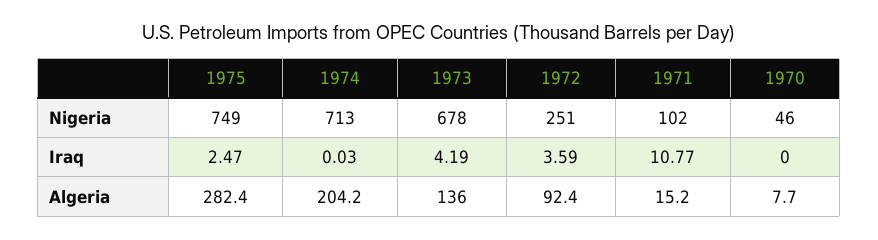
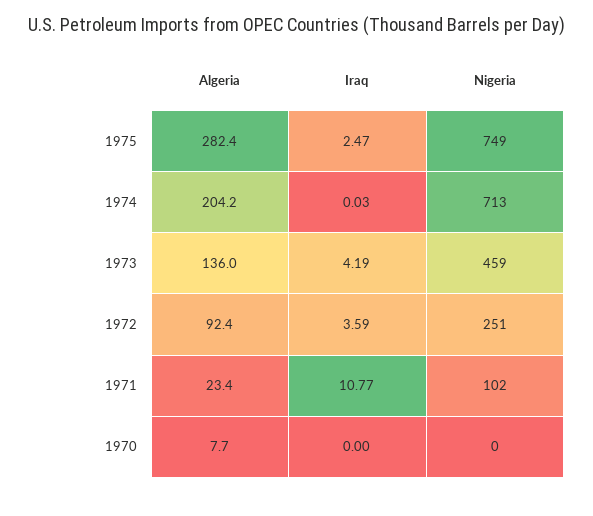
  {
    "1975": {
      "Nigeria": 749,
      "Iraq": 2.47,
      "Algeria": 282.4
    },
    "1974": {
      "Nigeria": 713,
      "Iraq": 0.03,
      "Algeria": 204.2
    },
    "1973": {
-     "Nigeria": 678,
+     "Nigeria": 459,
      "Iraq": 4.19,
      "Algeria": 136
    },
    "1972": {
      "Nigeria": 251,
      "Iraq": 3.59,
      "Algeria": 92.4
    },
    "1971": {
      "Nigeria": 102,
      "Iraq": 10.77,
-     "Algeria": 15.2
+     "Algeria": 23.4
    },
    "1970": {
-     "Nigeria": 46,
+     "Nigeria": 0,
      "Iraq": 0,
      "Algeria": 7.7
    }
  }

